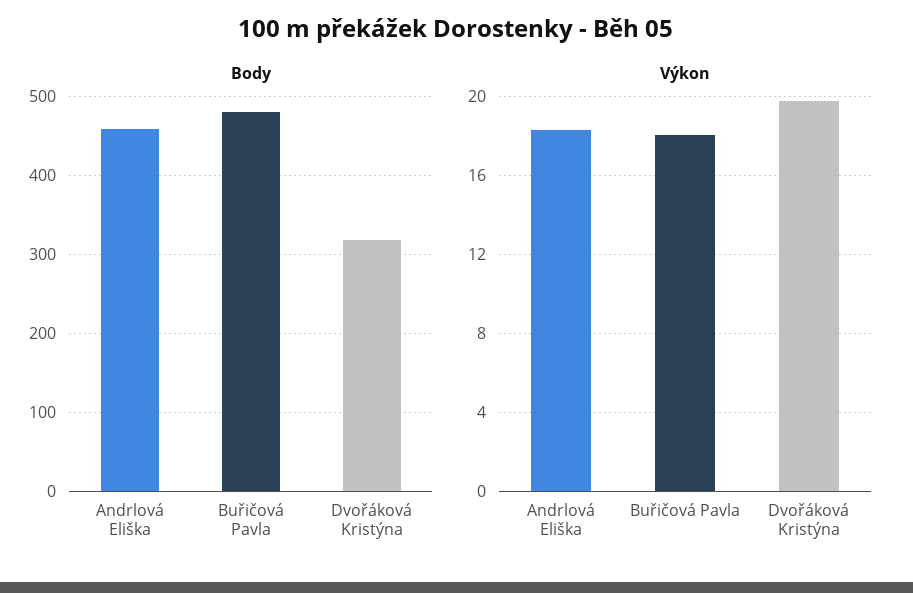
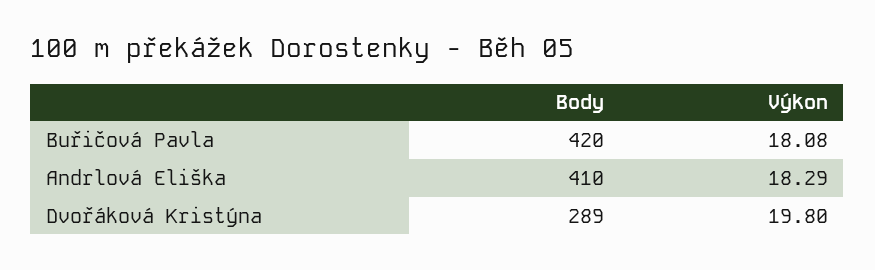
  {
    "Body": {
-     "Andrlová Eliška": 460,
+     "Andrlová Eliška": 410,
-     "Buřičová Pavla": 480,
+     "Buřičová Pavla": 420,
-     "Dvořáková Kristýna": 320
+     "Dvořáková Kristýna": 289
    },
    "Výkon": {
      "Andrlová Eliška": 18.29,
      "Buřičová Pavla": 18.08,
      "Dvořáková Kristýna": 19.8
    }
  }

